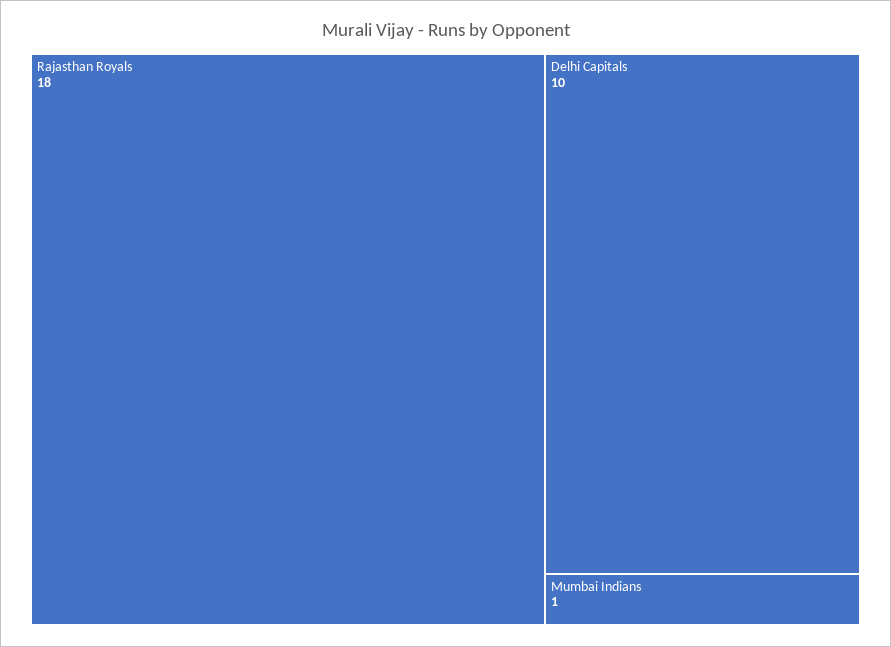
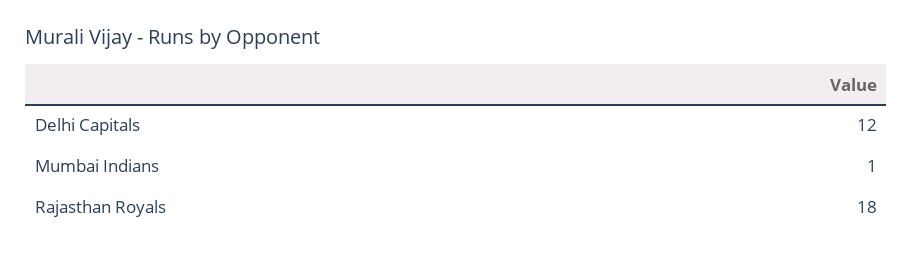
  {
    "Rajasthan Royals": 18,
-   "Delhi Capitals": 10,
+   "Delhi Capitals": 12,
    "Mumbai Indians": 1
  }

